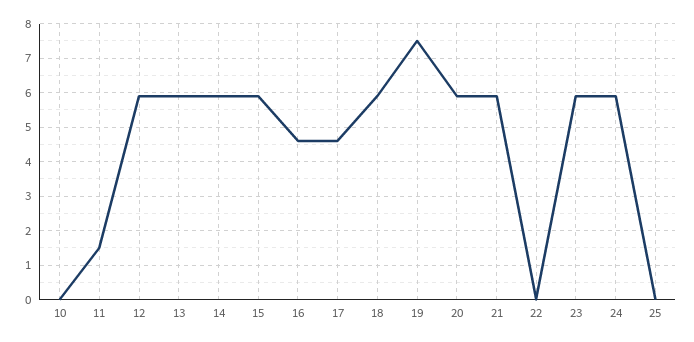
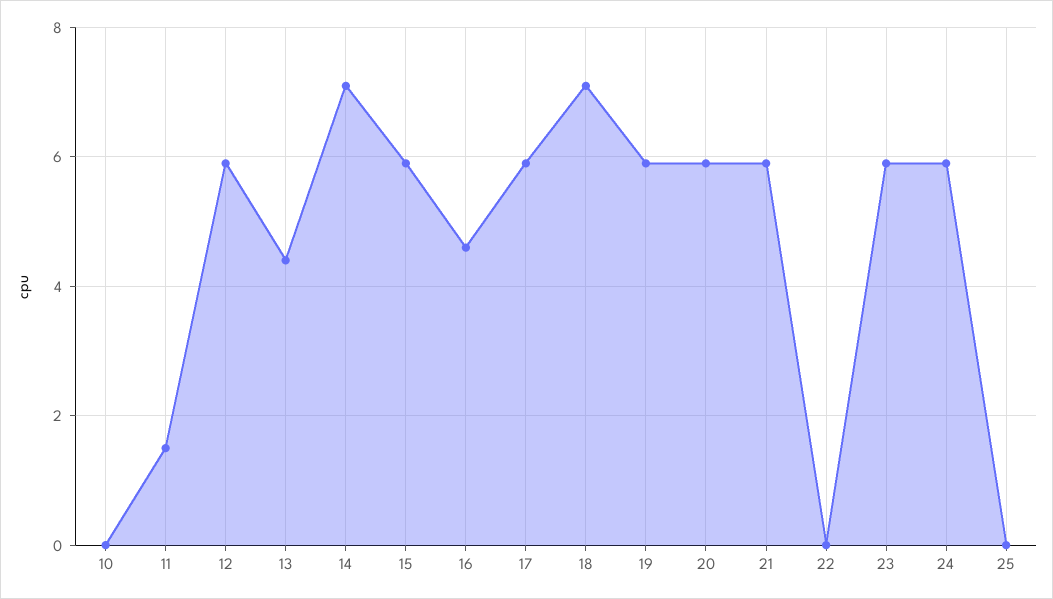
  {
    "10": 0,
    "11": 1.5,
    "12": 6,
-   "13": 6,
+   "13": 4.5,
-   "14": 6,
+   "14": 7,
    "15": 6,
    "16": 4.5,
-   "17": 4.5,
+   "17": 6,
-   "18": 6,
+   "18": 7,
-   "19": 7.5,
+   "19": 6,
    "20": 6,
    "21": 6,
    "22": 0,
    "23": 6,
    "24": 6,
    "25": 0
  }

